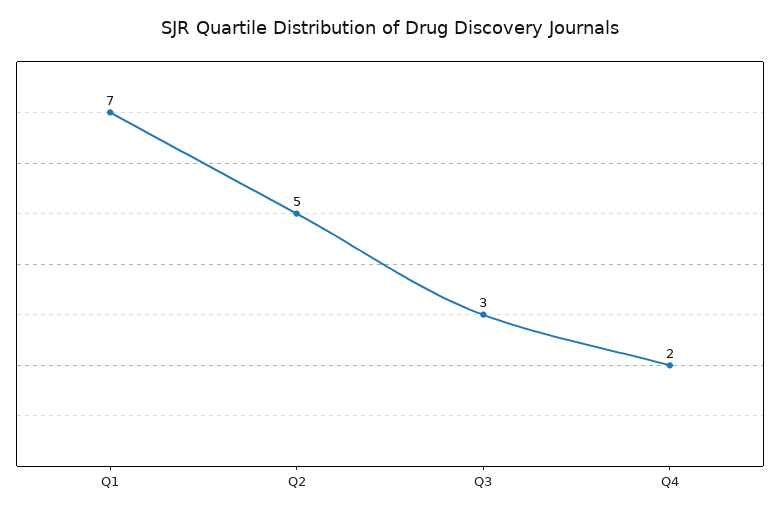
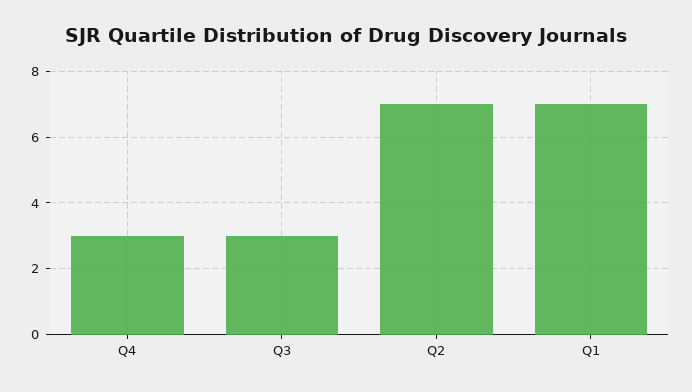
  {
    "Q1": 7,
-   "Q2": 5,
+   "Q2": 7,
    "Q3": 3,
-   "Q4": 2
+   "Q4": 3
  }

